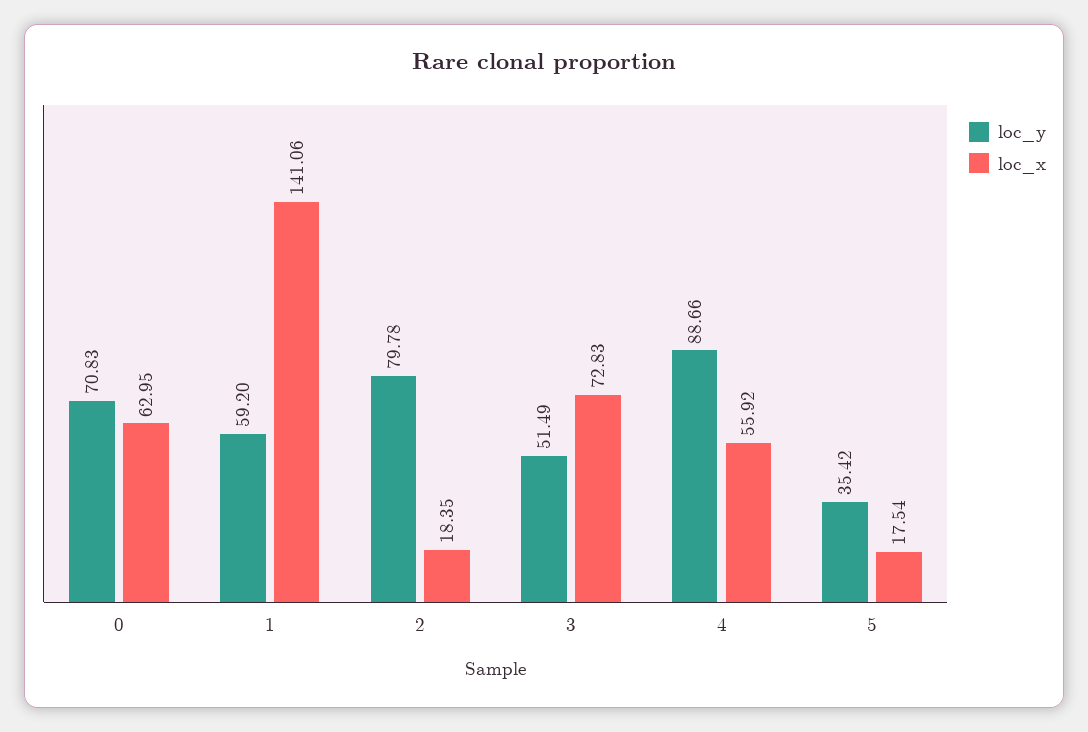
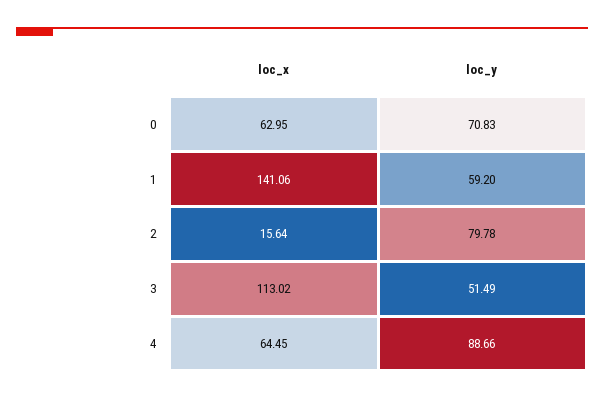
  {
    "loc_y": {
      "0": 70.83,
      "1": 59.2,
      "2": 79.78,
      "3": 51.49,
-     "4": 88.66,
+     "4": 88.66
-     "5": 35.42
    },
    "loc_x": {
      "0": 62.95,
      "1": 141.06,
-     "2": 18.35,
+     "2": 15.64,
-     "3": 72.83,
+     "3": 113.02,
-     "4": 55.92,
+     "4": 64.45
-     "5": 17.54
    }
  }

